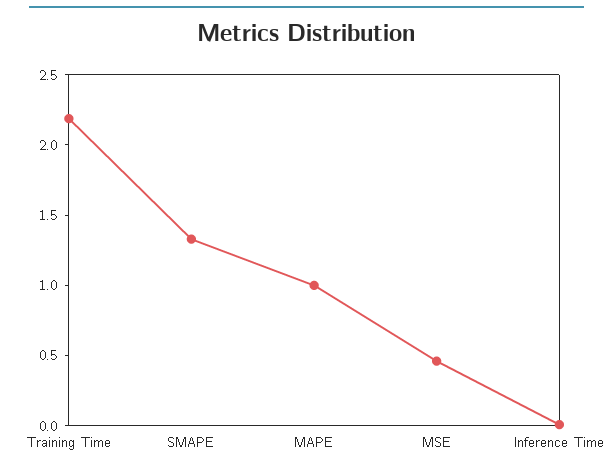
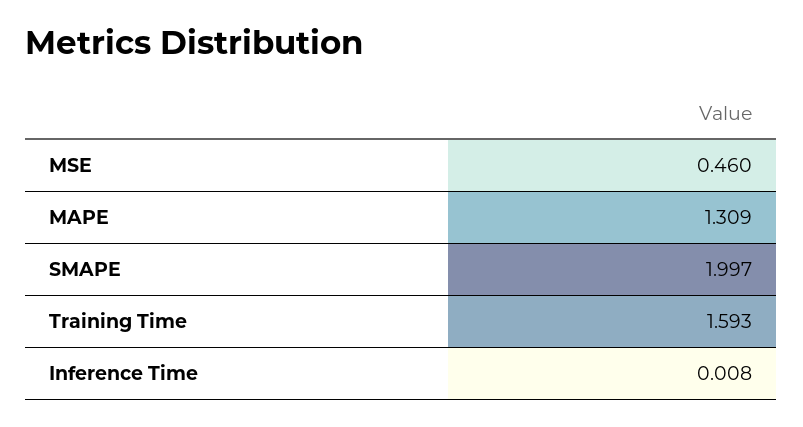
  {
-   "Training Time": 2.2,
+   "Training Time": 1.593,
-   "SMAPE": 1.3,
+   "SMAPE": 1.997,
-   "MAPE": 1,
+   "MAPE": 1.309,
    "MSE": 0.46,
    "Inference Time": 0.008
  }

